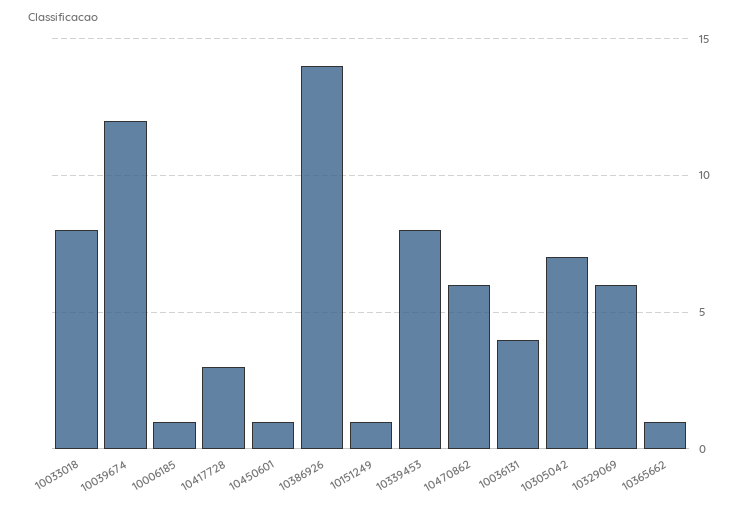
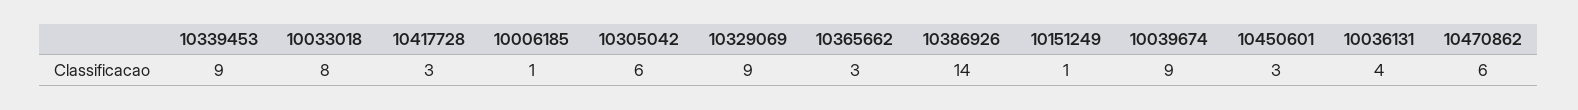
  {
    "10033018": 8,
-   "10039674": 12,
+   "10039674": 9,
    "10006185": 1,
    "10417728": 3,
-   "10450601": 1,
+   "10450601": 3,
    "10386926": 14,
    "10151249": 1,
-   "10339453": 8,
+   "10339453": 9,
    "10470862": 6,
    "10036131": 4,
-   "10305042": 7,
+   "10305042": 6,
-   "10329069": 6,
+   "10329069": 9,
-   "10365662": 1
+   "10365662": 3
  }

